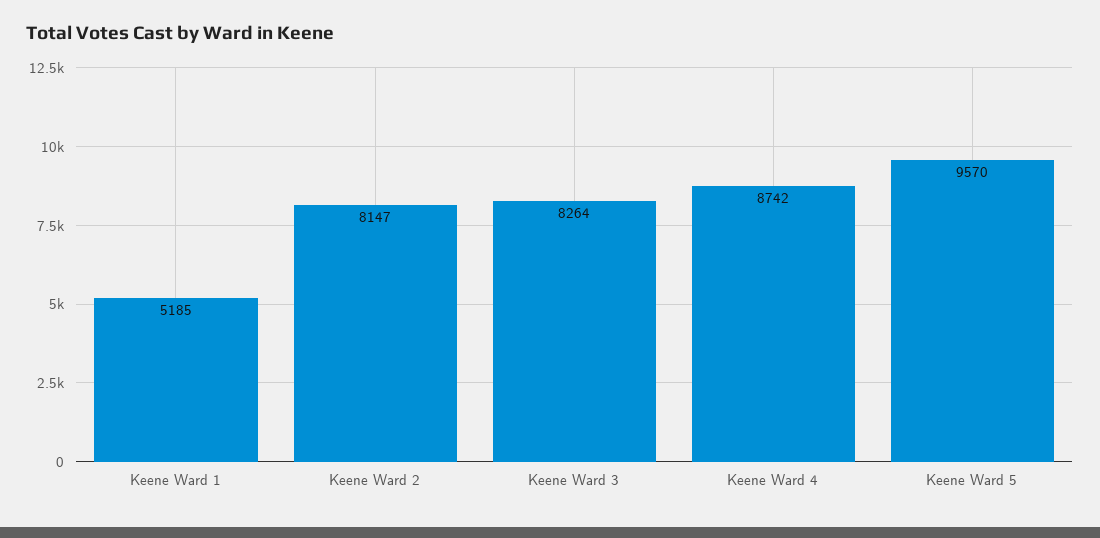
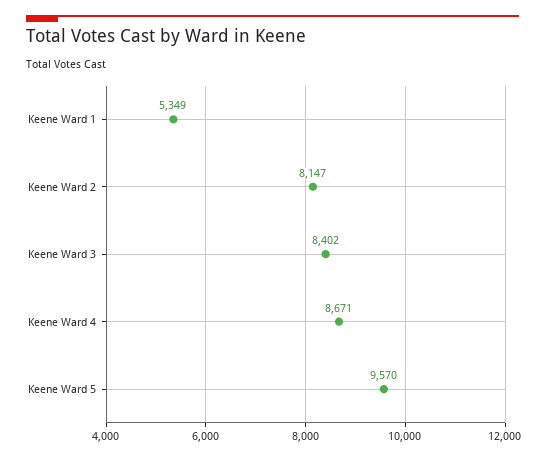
  {
-   "Keene Ward 1": 5185,
+   "Keene Ward 1": 5349,
    "Keene Ward 2": 8147,
-   "Keene Ward 3": 8264,
+   "Keene Ward 3": 8402,
-   "Keene Ward 4": 8742,
+   "Keene Ward 4": 8671,
    "Keene Ward 5": 9570
  }

